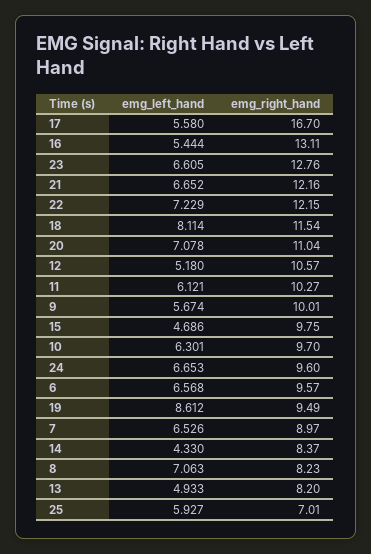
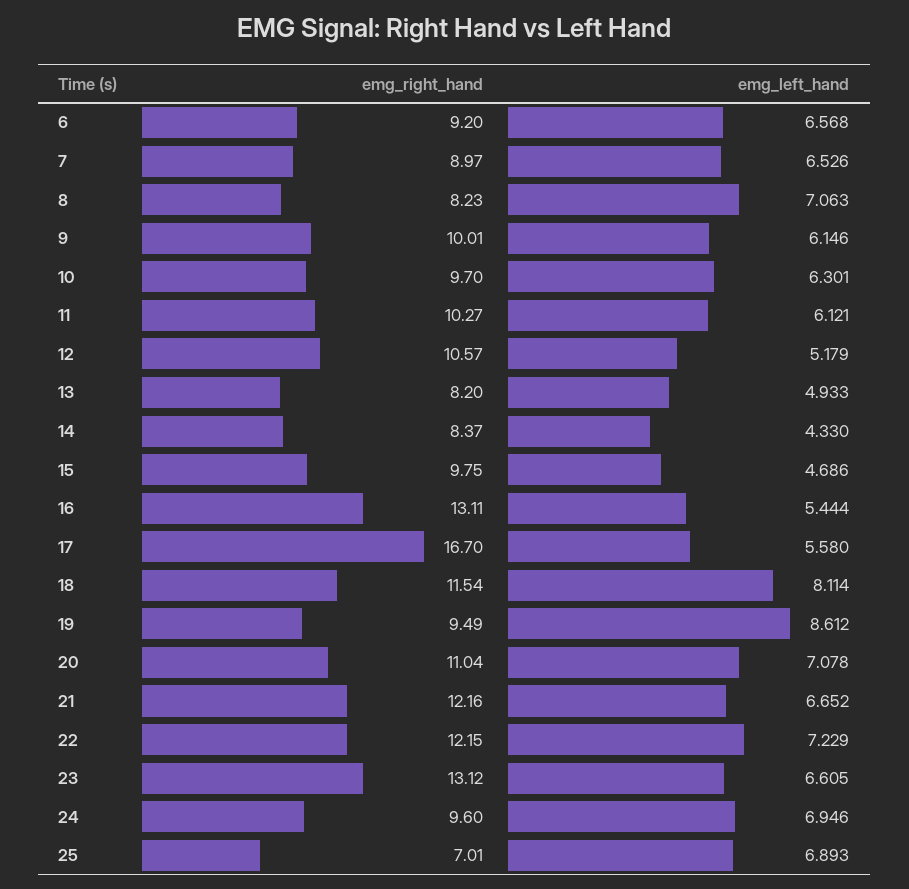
  {
    "emg_left_hand": {
      "17": 5.58,
      "16": 5.444,
      "23": 6.605,
      "21": 6.652,
      "22": 7.229,
      "18": 8.114,
      "20": 7.078,
-     "12": 5.18,
+     "12": 5.179,
      "11": 6.121,
-     "9": 5.674,
+     "9": 6.146,
      "15": 4.686,
      "10": 6.301,
-     "24": 6.653,
+     "24": 6.946,
      "6": 6.568,
      "19": 8.612,
      "7": 6.526,
      "14": 4.33,
      "8": 7.063,
      "13": 4.933,
-     "25": 5.927
+     "25": 6.893
    },
    "emg_right_hand": {
      "17": 16.7,
      "16": 13.11,
-     "23": 12.76,
+     "23": 13.12,
      "21": 12.16,
      "22": 12.15,
      "18": 11.54,
      "20": 11.04,
      "12": 10.57,
      "11": 10.27,
      "9": 10.01,
      "15": 9.75,
      "10": 9.7,
      "24": 9.6,
-     "6": 9.57,
+     "6": 9.2,
      "19": 9.49,
      "7": 8.97,
      "14": 8.37,
      "8": 8.23,
      "13": 8.2,
      "25": 7.01
    }
  }

